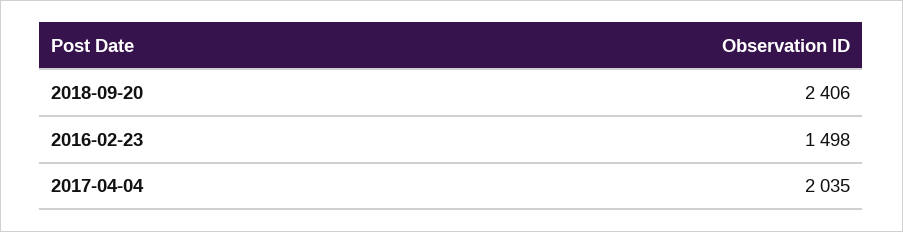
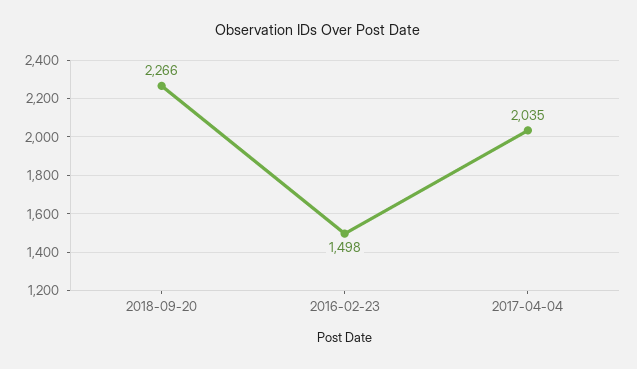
  {
-   "2018-09-20": 2406,
+   "2018-09-20": 2266,
    "2016-02-23": 1498,
    "2017-04-04": 2035
  }

